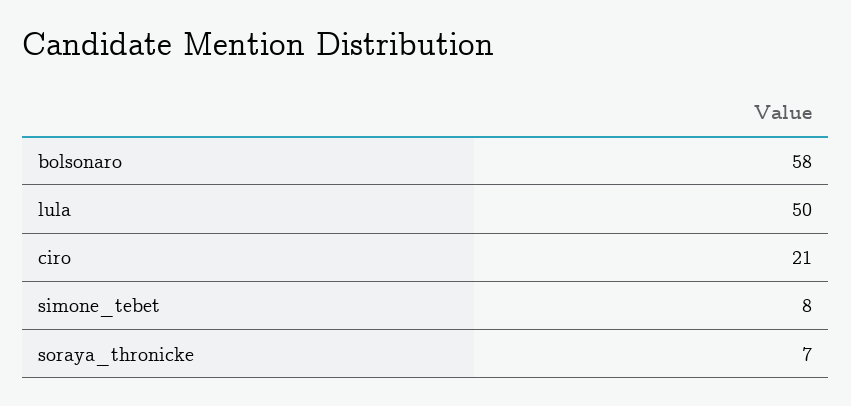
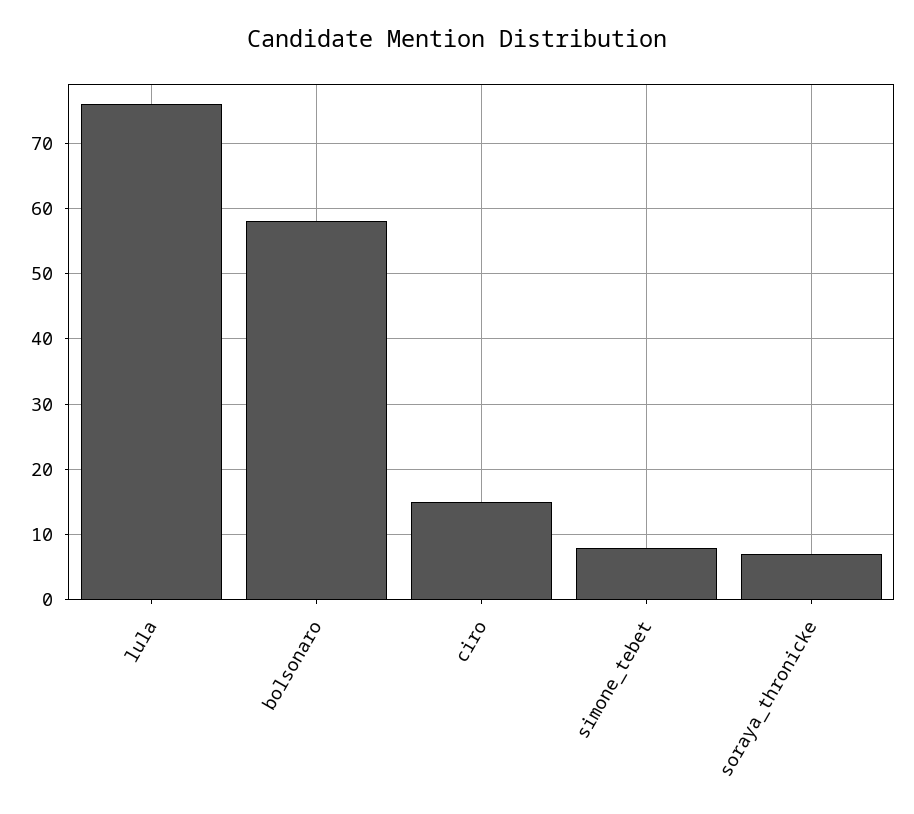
  {
    "bolsonaro": 58,
-   "lula": 50,
+   "lula": 76,
-   "ciro": 21,
+   "ciro": 15,
    "simone_tebet": 8,
    "soraya_thronicke": 7
  }

